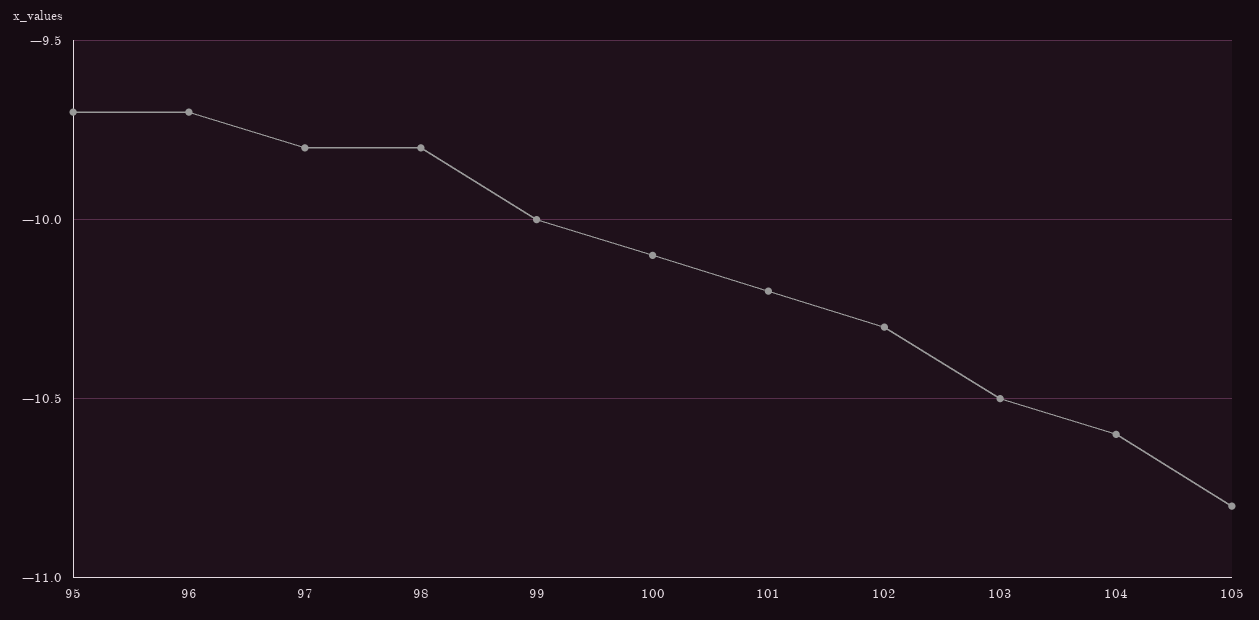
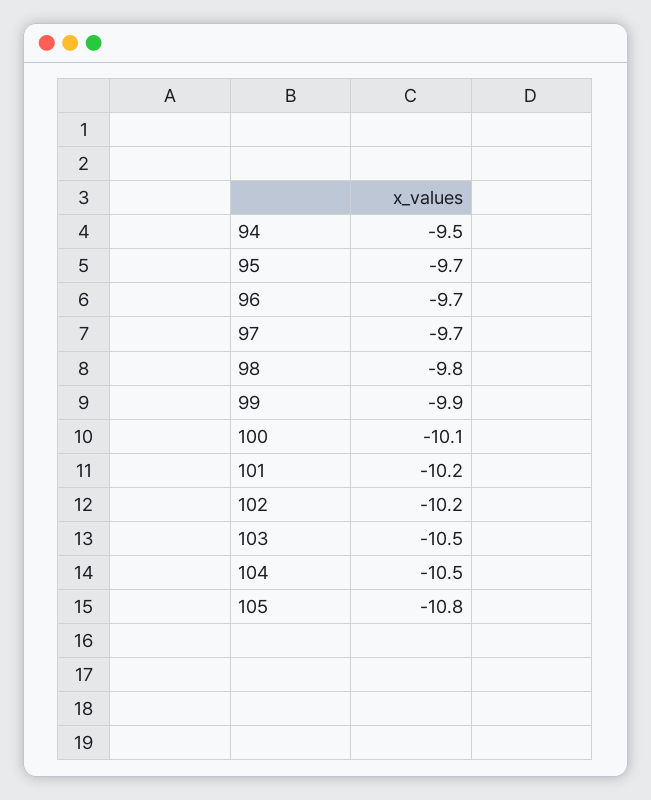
  {
    "95": -9.7,
    "96": -9.7,
-   "97": -9.8,
+   "97": -9.7,
    "98": -9.8,
-   "99": -10,
+   "99": -9.9,
    "100": -10.1,
    "101": -10.2,
-   "102": -10.3,
+   "102": -10.2,
    "103": -10.5,
-   "104": -10.6,
+   "104": -10.5,
-   "105": -10.8
+   "105": -10.8,
+   "94": -9.5
  }

